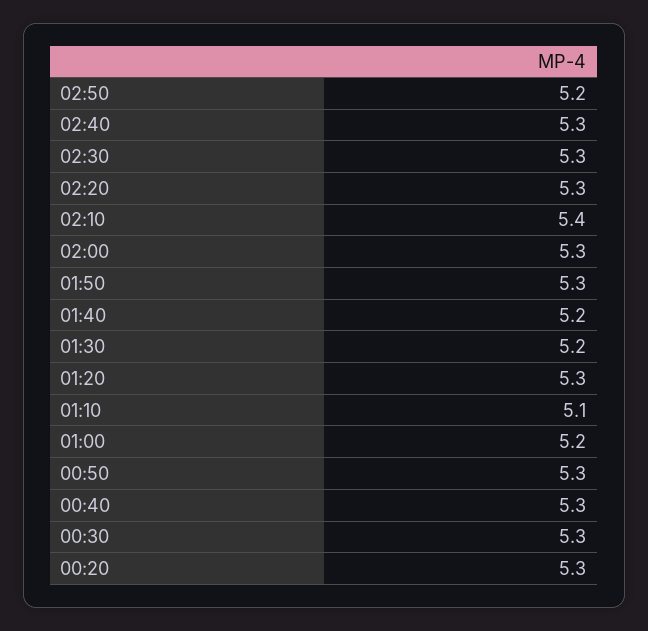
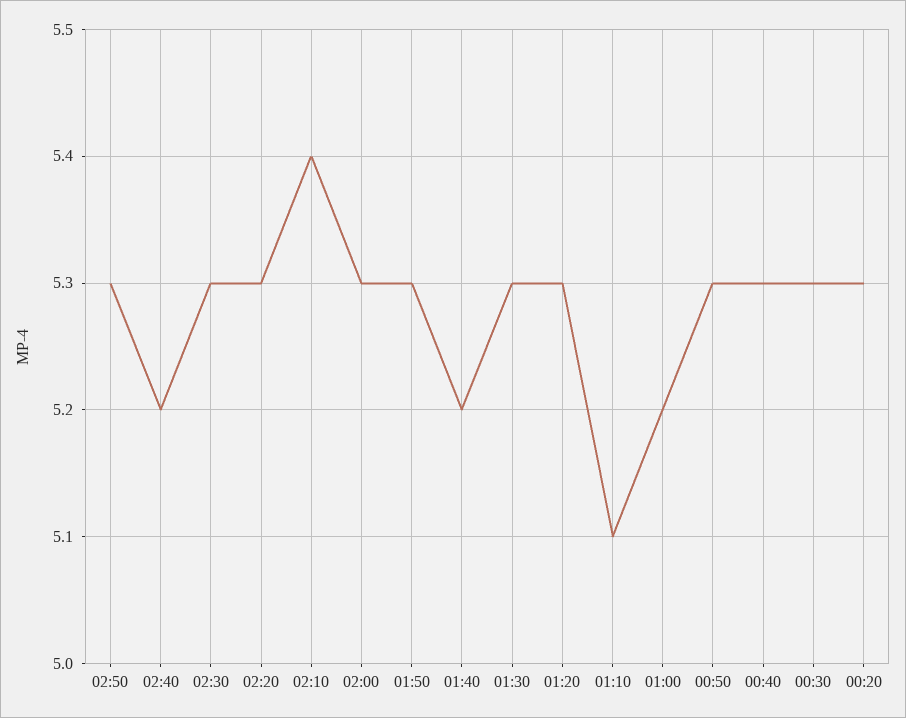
  {
-   "02:50": 5.2,
+   "02:50": 5.3,
-   "02:40": 5.3,
+   "02:40": 5.2,
    "02:30": 5.3,
    "02:20": 5.3,
    "02:10": 5.4,
    "02:00": 5.3,
    "01:50": 5.3,
    "01:40": 5.2,
-   "01:30": 5.2,
+   "01:30": 5.3,
    "01:20": 5.3,
    "01:10": 5.1,
    "01:00": 5.2,
    "00:50": 5.3,
    "00:40": 5.3,
    "00:30": 5.3,
    "00:20": 5.3
  }

